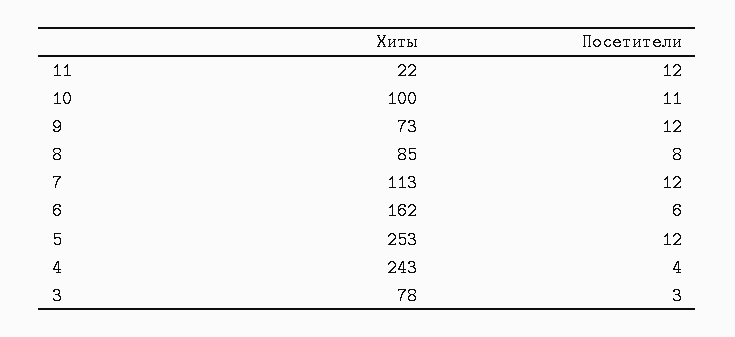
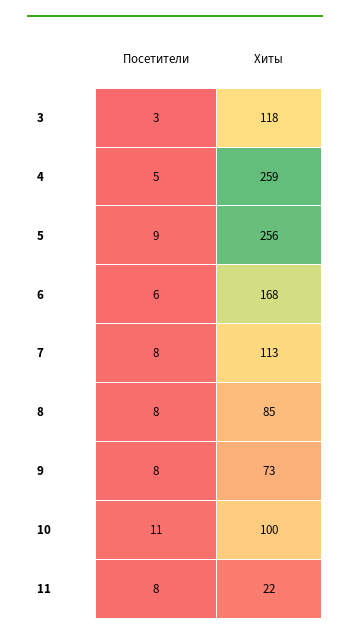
  {
    "Хиты": {
      "11": 22,
      "10": 100,
      "9": 73,
      "8": 85,
      "7": 113,
-     "6": 162,
+     "6": 168,
-     "5": 253,
+     "5": 256,
-     "4": 243,
+     "4": 259,
-     "3": 78
+     "3": 118
    },
    "Посетители": {
-     "11": 12,
+     "11": 8,
      "10": 11,
-     "9": 12,
+     "9": 8,
      "8": 8,
-     "7": 12,
+     "7": 8,
      "6": 6,
-     "5": 12,
+     "5": 9,
-     "4": 4,
+     "4": 5,
      "3": 3
    }
  }

